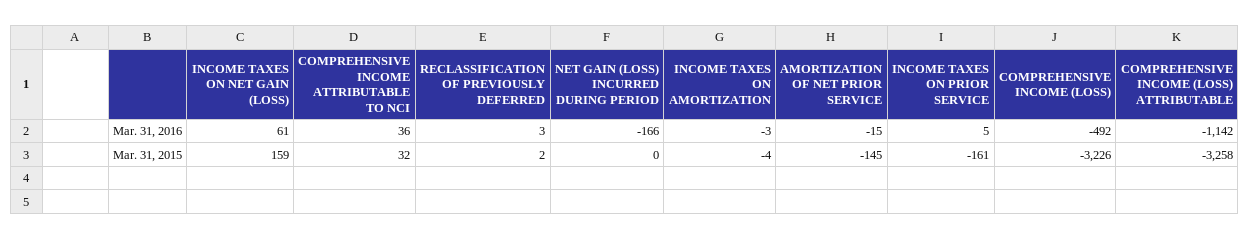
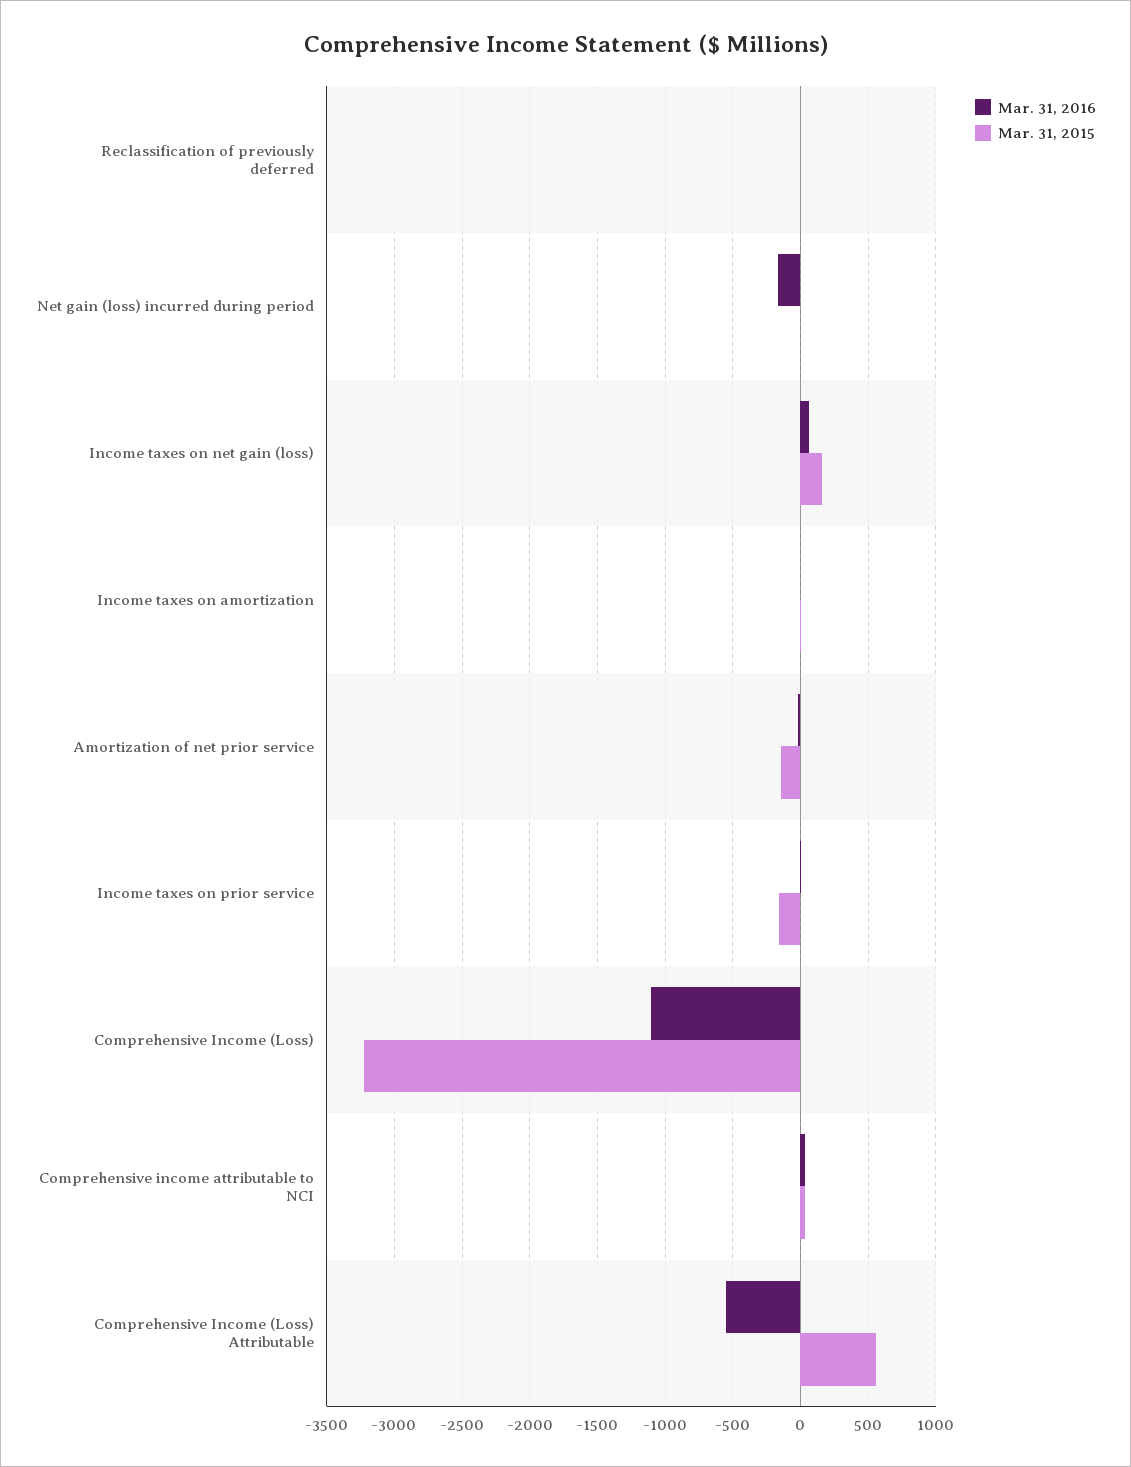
  {
    "Mar. 31, 2016": {
      "INCOME TAXES ON NET GAIN (LOSS)": 61,
      "COMPREHENSIVE INCOME ATTRIBUTABLE TO NCI": 36,
      "RECLASSIFICATION OF PREVIOUSLY DEFERRED": 3,
      "NET GAIN (LOSS) INCURRED DURING PERIOD": -166,
      "INCOME TAXES ON AMORTIZATION": -3,
      "AMORTIZATION OF NET PRIOR SERVICE": -15,
      "INCOME TAXES ON PRIOR SERVICE": 5,
-     "COMPREHENSIVE INCOME (LOSS)": -492,
+     "COMPREHENSIVE INCOME (LOSS)": -1100,
-     "COMPREHENSIVE INCOME (LOSS) ATTRIBUTABLE": -1142
+     "COMPREHENSIVE INCOME (LOSS) ATTRIBUTABLE": -550
    },
    "Mar. 31, 2015": {
      "INCOME TAXES ON NET GAIN (LOSS)": 159,
      "COMPREHENSIVE INCOME ATTRIBUTABLE TO NCI": 32,
      "RECLASSIFICATION OF PREVIOUSLY DEFERRED": 2,
      "NET GAIN (LOSS) INCURRED DURING PERIOD": 0,
      "INCOME TAXES ON AMORTIZATION": -4,
      "AMORTIZATION OF NET PRIOR SERVICE": -145,
      "INCOME TAXES ON PRIOR SERVICE": -161,
      "COMPREHENSIVE INCOME (LOSS)": -3226,
-     "COMPREHENSIVE INCOME (LOSS) ATTRIBUTABLE": -3258
+     "COMPREHENSIVE INCOME (LOSS) ATTRIBUTABLE": 550
    }
  }

